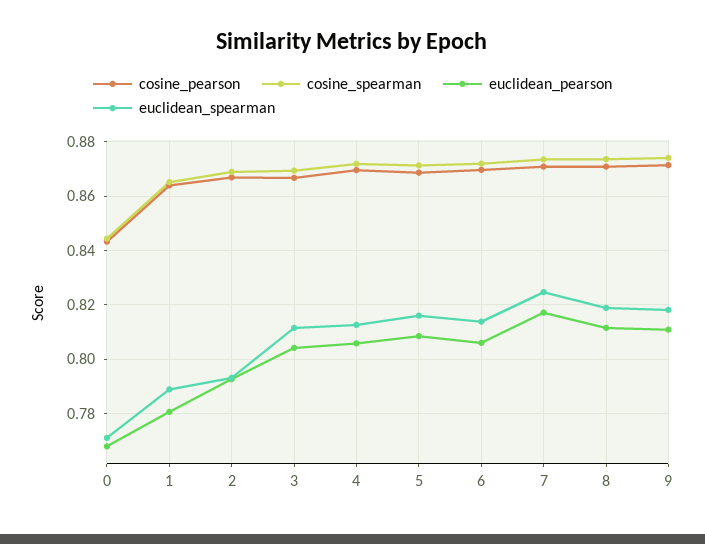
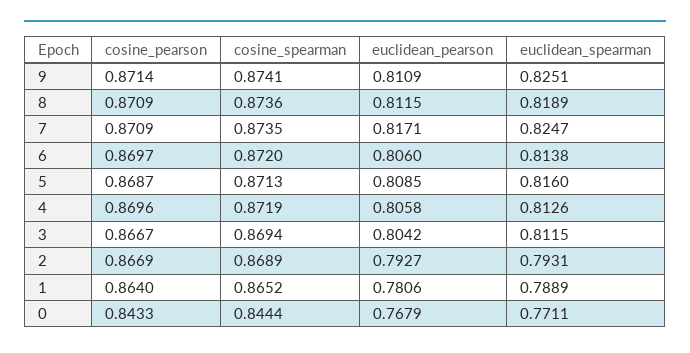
  {
    "cosine_pearson": {
      "0": 0.8433,
      "1": 0.864,
      "2": 0.8669,
      "3": 0.8667,
      "4": 0.8696,
      "5": 0.8687,
      "6": 0.8697,
      "7": 0.8709,
      "8": 0.8709,
      "9": 0.8714
    },
    "cosine_spearman": {
      "0": 0.8444,
      "1": 0.8652,
      "2": 0.8689,
      "3": 0.8694,
      "4": 0.8719,
      "5": 0.8713,
      "6": 0.872,
      "7": 0.8735,
      "8": 0.8736,
      "9": 0.8741
    },
    "euclidean_pearson": {
      "0": 0.7679,
      "1": 0.7806,
      "2": 0.7927,
      "3": 0.8042,
      "4": 0.8058,
      "5": 0.8085,
      "6": 0.806,
      "7": 0.8171,
      "8": 0.8115,
      "9": 0.8109
    },
    "euclidean_spearman": {
      "0": 0.7711,
      "1": 0.7889,
      "2": 0.7931,
      "3": 0.8115,
      "4": 0.8126,
      "5": 0.816,
      "6": 0.8138,
      "7": 0.8247,
      "8": 0.8189,
-     "9": 0.8175
+     "9": 0.8251
    }
  }

